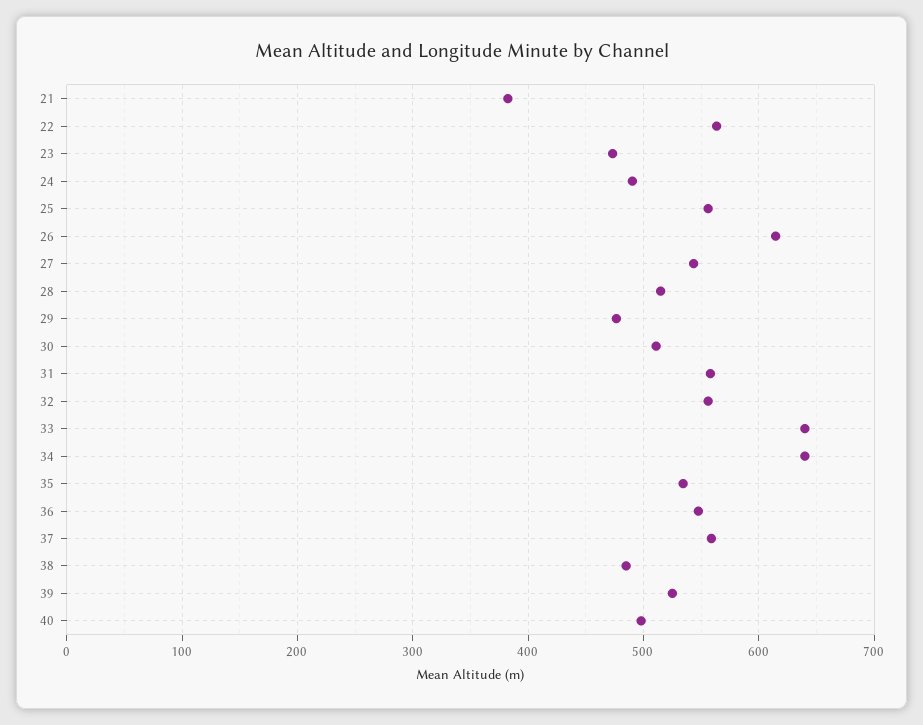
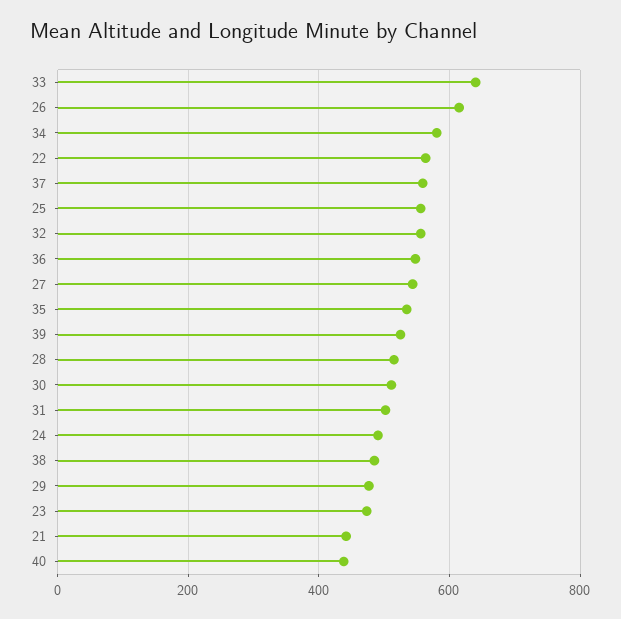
  {
-   "21": 380,
+   "21": 440,
    "22": 560,
    "23": 470,
    "24": 490,
    "25": 560,
    "26": 610,
    "27": 540,
    "28": 520,
    "29": 480,
    "30": 510,
-   "31": 560,
+   "31": 500,
    "32": 560,
    "33": 640,
-   "34": 640,
+   "34": 580,
    "35": 530,
    "36": 550,
    "37": 560,
    "38": 490,
    "39": 530,
-   "40": 500
+   "40": 440
  }

